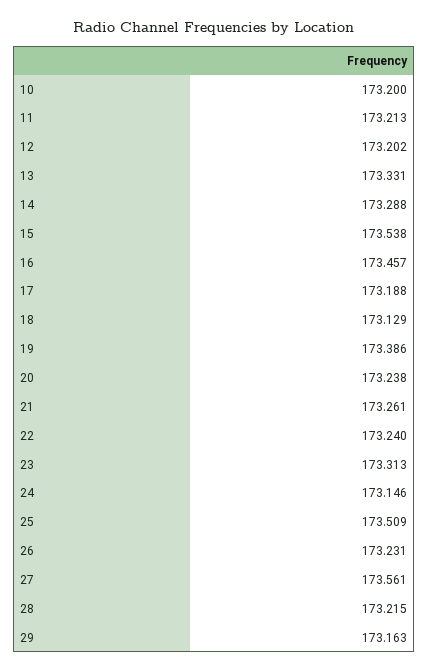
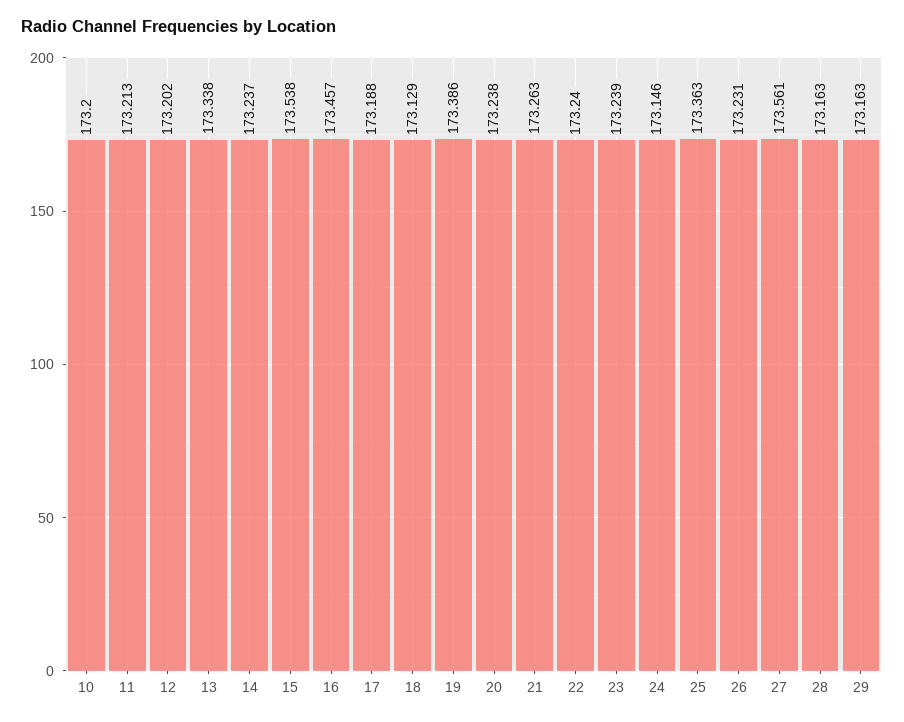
  {
    "10": 173.2,
    "11": 173.213,
    "12": 173.202,
-   "13": 173.331,
+   "13": 173.338,
-   "14": 173.288,
+   "14": 173.237,
    "15": 173.538,
    "16": 173.457,
    "17": 173.188,
    "18": 173.129,
    "19": 173.386,
    "20": 173.238,
-   "21": 173.261,
+   "21": 173.263,
    "22": 173.24,
-   "23": 173.313,
+   "23": 173.239,
    "24": 173.146,
-   "25": 173.509,
+   "25": 173.363,
    "26": 173.231,
    "27": 173.561,
-   "28": 173.215,
+   "28": 173.163,
    "29": 173.163
  }

